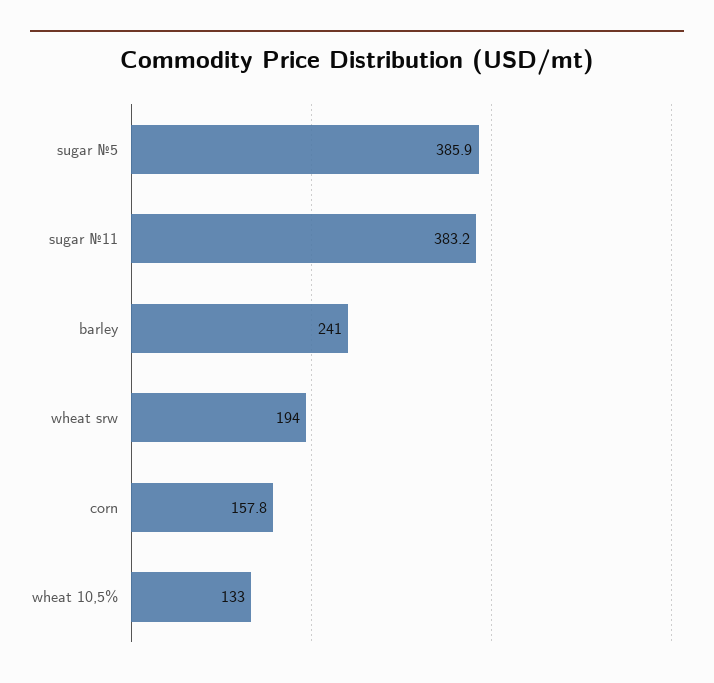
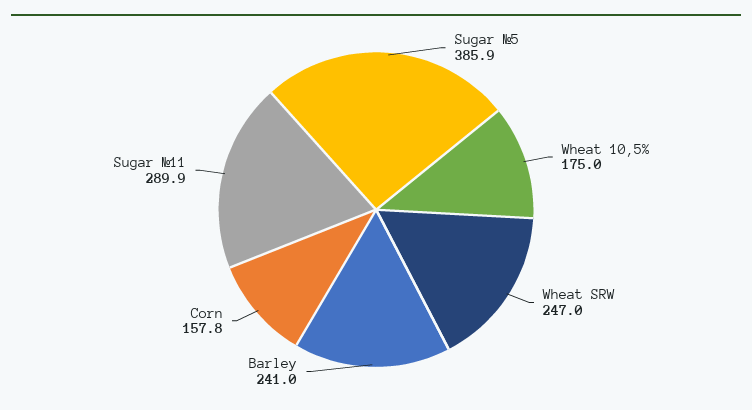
  {
    "sugar №5": 385.9,
-   "sugar №11": 383.2,
+   "sugar №11": 289.9,
    "barley": 241,
-   "wheat srw": 194,
+   "wheat srw": 247,
    "corn": 157.8,
-   "wheat 10,5%": 133
+   "wheat 10,5%": 175
  }

